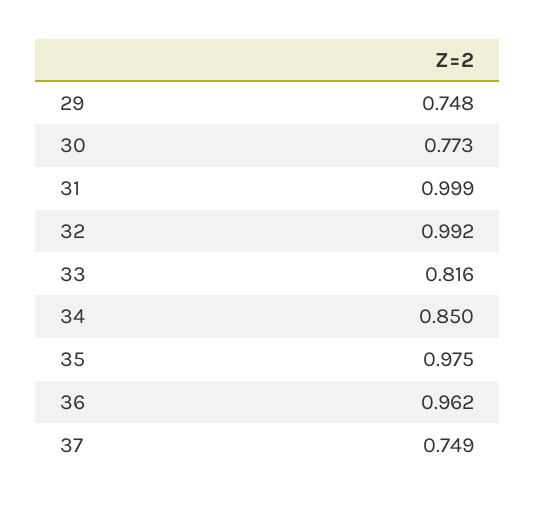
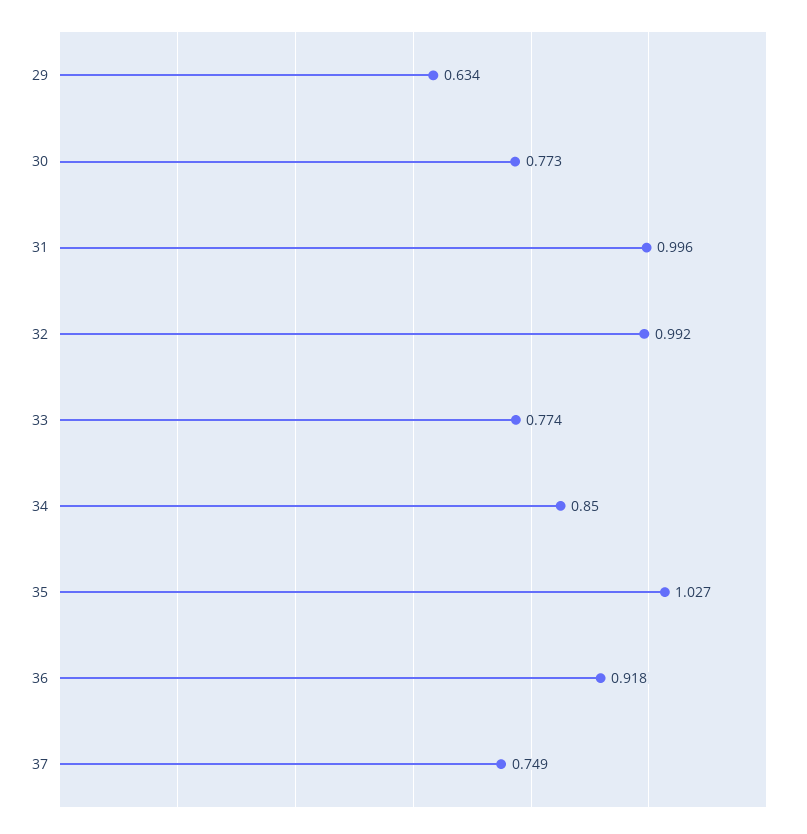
  {
-   "29": 0.748,
+   "29": 0.634,
    "30": 0.773,
-   "31": 0.999,
+   "31": 0.996,
    "32": 0.992,
-   "33": 0.816,
+   "33": 0.774,
    "34": 0.85,
-   "35": 0.975,
+   "35": 1.027,
-   "36": 0.962,
+   "36": 0.918,
    "37": 0.749
  }

